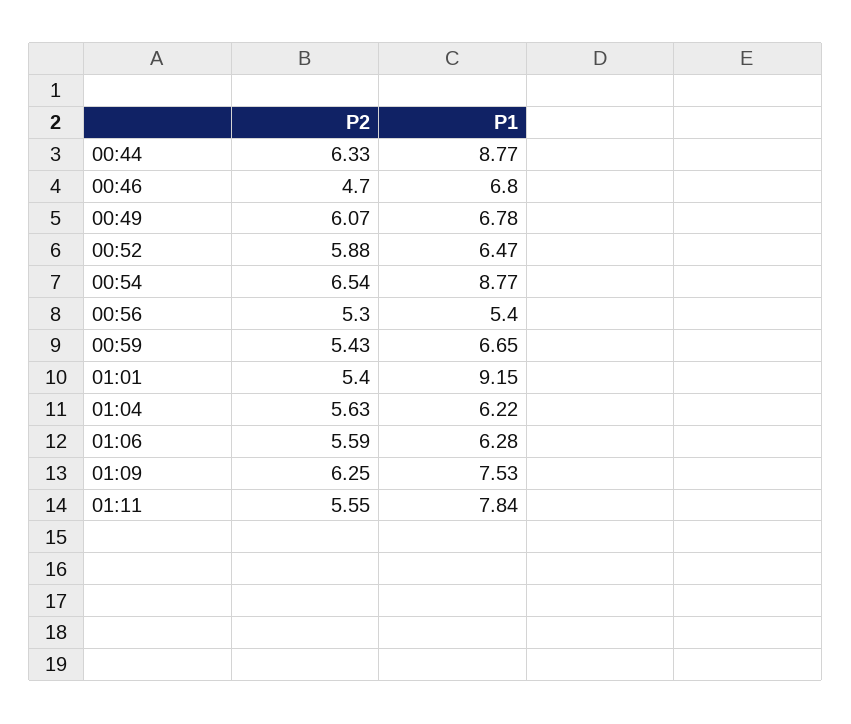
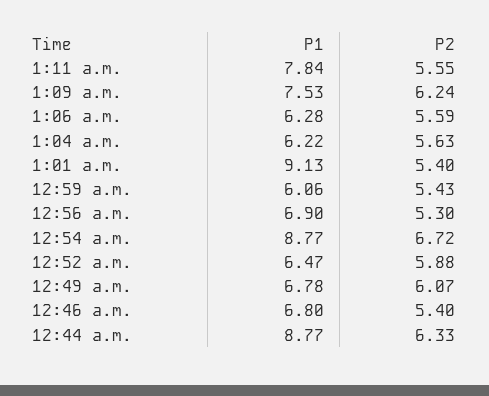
  {
    "P2": {
      "00:44": 6.33,
-     "00:46": 4.7,
+     "00:46": 5.4,
      "00:49": 6.07,
      "00:52": 5.88,
-     "00:54": 6.54,
+     "00:54": 6.72,
      "00:56": 5.3,
      "00:59": 5.43,
      "01:01": 5.4,
      "01:04": 5.63,
      "01:06": 5.59,
-     "01:09": 6.25,
+     "01:09": 6.24,
      "01:11": 5.55
    },
    "P1": {
      "00:44": 8.77,
      "00:46": 6.8,
      "00:49": 6.78,
      "00:52": 6.47,
      "00:54": 8.77,
-     "00:56": 5.4,
+     "00:56": 6.9,
-     "00:59": 6.65,
+     "00:59": 6.06,
-     "01:01": 9.15,
+     "01:01": 9.13,
      "01:04": 6.22,
      "01:06": 6.28,
      "01:09": 7.53,
      "01:11": 7.84
    }
  }

